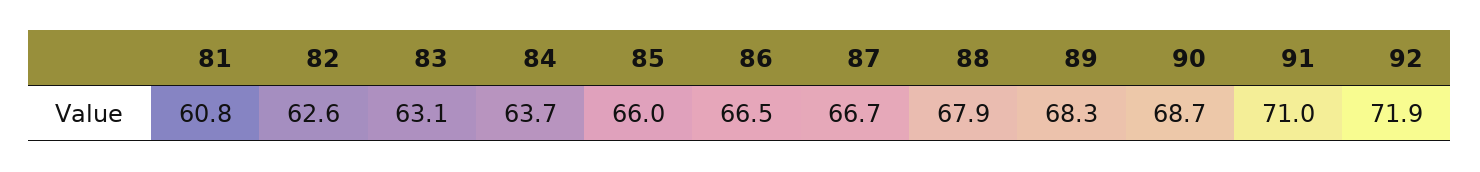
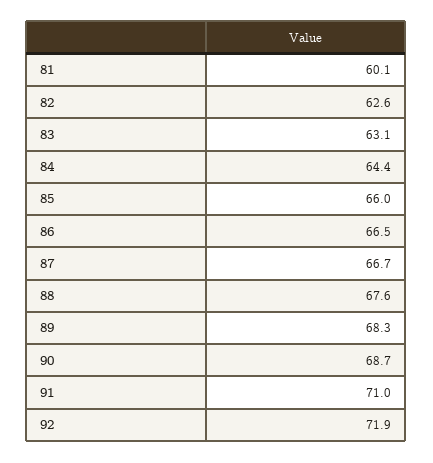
  {
-   "81": 60.8,
+   "81": 60.1,
    "82": 62.6,
    "83": 63.1,
-   "84": 63.7,
+   "84": 64.4,
    "85": 66,
    "86": 66.5,
    "87": 66.7,
-   "88": 67.9,
+   "88": 67.6,
    "89": 68.3,
    "90": 68.7,
    "91": 71,
    "92": 71.9
  }

